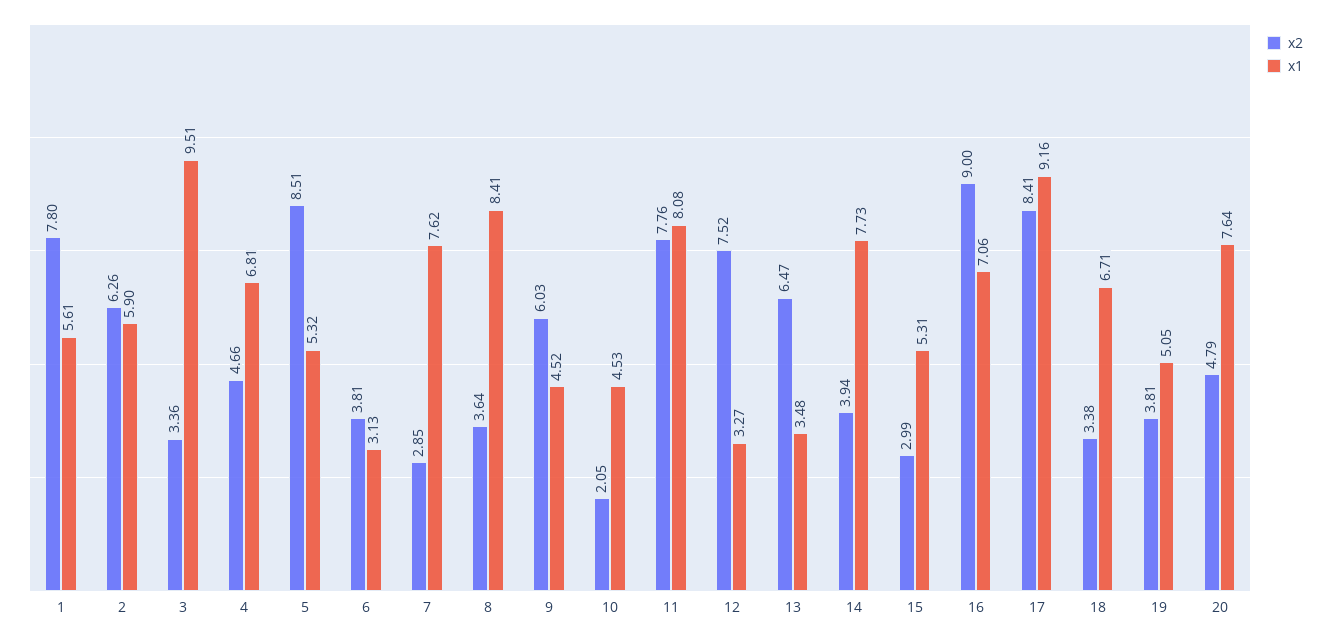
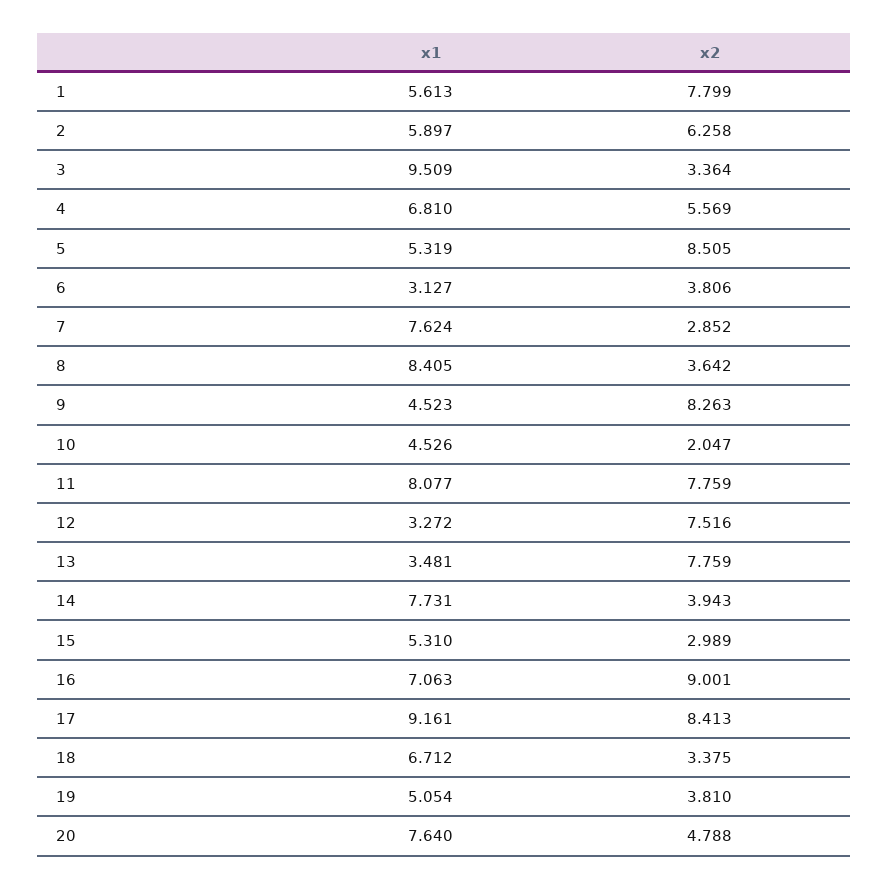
  {
    "x2": {
      "1": 7.799,
      "2": 6.258,
      "3": 3.364,
-     "4": 4.66,
+     "4": 5.569,
      "5": 8.505,
      "6": 3.806,
      "7": 2.852,
      "8": 3.642,
-     "9": 6.03,
+     "9": 8.263,
      "10": 2.047,
      "11": 7.759,
      "12": 7.516,
-     "13": 6.47,
+     "13": 7.759,
      "14": 3.943,
      "15": 2.989,
      "16": 9.001,
      "17": 8.413,
      "18": 3.375,
      "19": 3.81,
      "20": 4.788
    },
    "x1": {
      "1": 5.613,
      "2": 5.897,
      "3": 9.509,
      "4": 6.81,
      "5": 5.319,
      "6": 3.127,
      "7": 7.624,
      "8": 8.405,
      "9": 4.523,
      "10": 4.526,
      "11": 8.077,
      "12": 3.272,
      "13": 3.481,
      "14": 7.731,
      "15": 5.31,
      "16": 7.063,
      "17": 9.161,
      "18": 6.712,
      "19": 5.054,
      "20": 7.64
    }
  }

